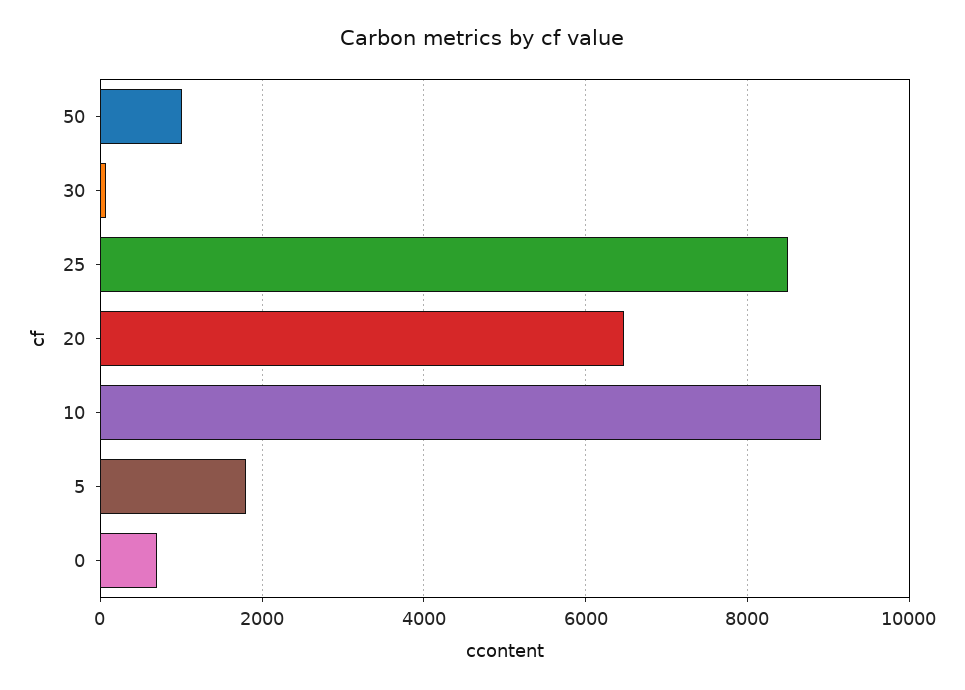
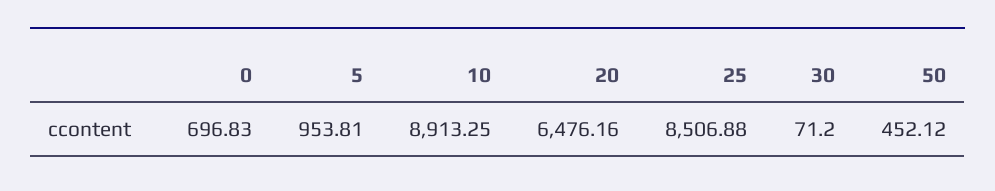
  {
-   "50": 1000,
+   "50": 452.12,
    "30": 71.2,
    "25": 8506.88,
    "20": 6476.16,
    "10": 8913.25,
-   "5": 1800,
+   "5": 953.81,
    "0": 696.83
  }

